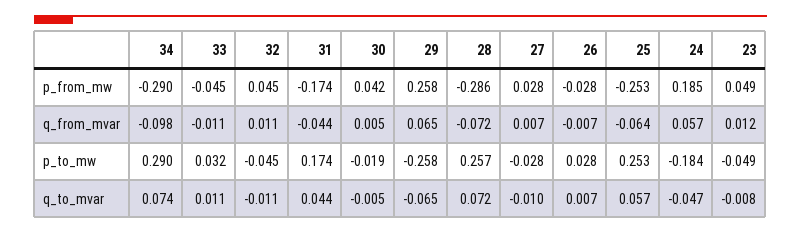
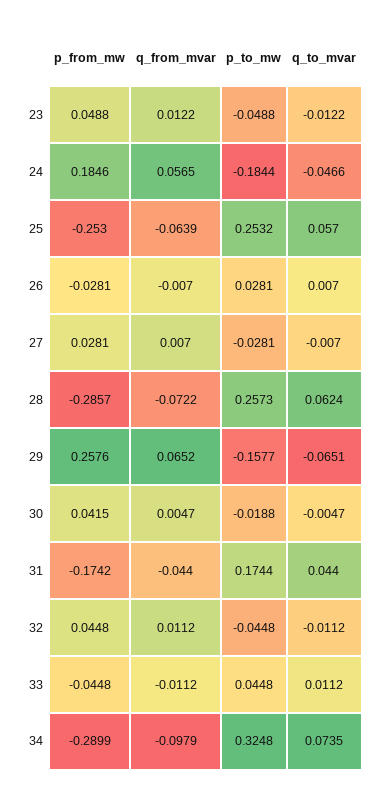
  {
    "34": {
      "p_from_mw": -0.2899,
      "q_from_mvar": -0.0979,
-     "p_to_mw": 0.29,
+     "p_to_mw": 0.3248,
      "q_to_mvar": 0.0735
    },
    "33": {
      "p_from_mw": -0.0448,
      "q_from_mvar": -0.0112,
-     "p_to_mw": 0.032,
+     "p_to_mw": 0.0448,
      "q_to_mvar": 0.0112
    },
    "32": {
      "p_from_mw": 0.0448,
      "q_from_mvar": 0.0112,
      "p_to_mw": -0.0448,
      "q_to_mvar": -0.0112
    },
    "31": {
      "p_from_mw": -0.1742,
      "q_from_mvar": -0.044,
      "p_to_mw": 0.1744,
      "q_to_mvar": 0.044
    },
    "30": {
      "p_from_mw": 0.0415,
      "q_from_mvar": 0.0047,
      "p_to_mw": -0.0188,
      "q_to_mvar": -0.0047
    },
    "29": {
      "p_from_mw": 0.2576,
      "q_from_mvar": 0.0652,
-     "p_to_mw": -0.258,
+     "p_to_mw": -0.1577,
      "q_to_mvar": -0.0651
    },
    "28": {
      "p_from_mw": -0.2857,
      "q_from_mvar": -0.0722,
      "p_to_mw": 0.2573,
-     "q_to_mvar": 0.072
+     "q_to_mvar": 0.0624
    },
    "27": {
      "p_from_mw": 0.0281,
      "q_from_mvar": 0.007,
      "p_to_mw": -0.0281,
-     "q_to_mvar": -0.01
+     "q_to_mvar": -0.007
    },
    "26": {
      "p_from_mw": -0.0281,
      "q_from_mvar": -0.007,
      "p_to_mw": 0.0281,
      "q_to_mvar": 0.007
    },
    "25": {
      "p_from_mw": -0.253,
      "q_from_mvar": -0.0639,
      "p_to_mw": 0.2532,
      "q_to_mvar": 0.057
    },
    "24": {
      "p_from_mw": 0.1846,
      "q_from_mvar": 0.0565,
      "p_to_mw": -0.1844,
      "q_to_mvar": -0.0466
    },
    "23": {
      "p_from_mw": 0.0488,
      "q_from_mvar": 0.0122,
      "p_to_mw": -0.0488,
-     "q_to_mvar": -0.008
+     "q_to_mvar": -0.0122
    }
  }

